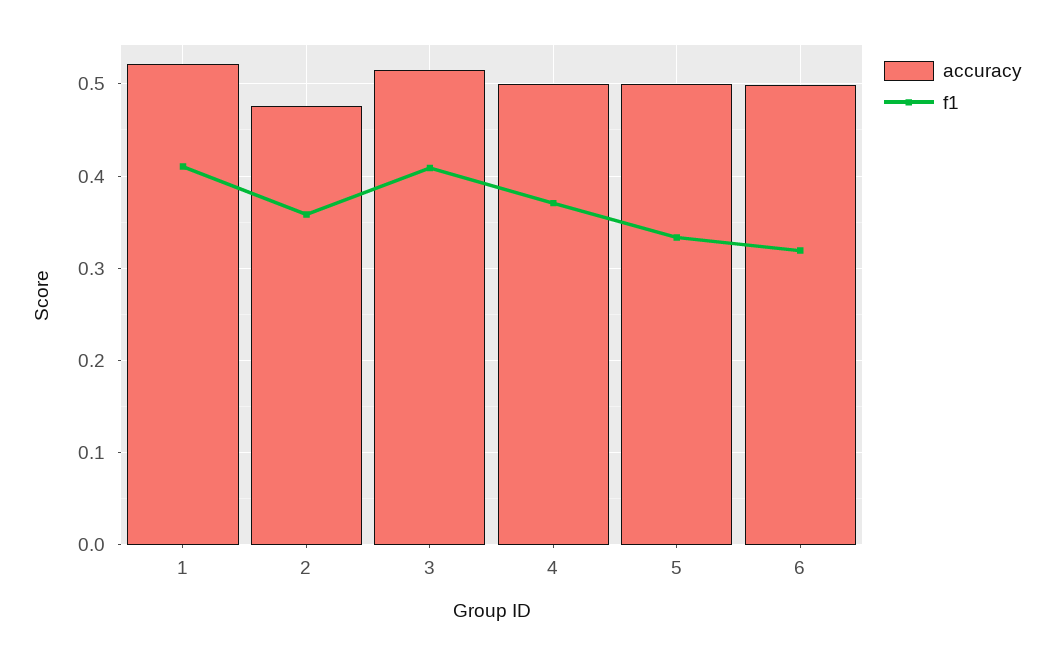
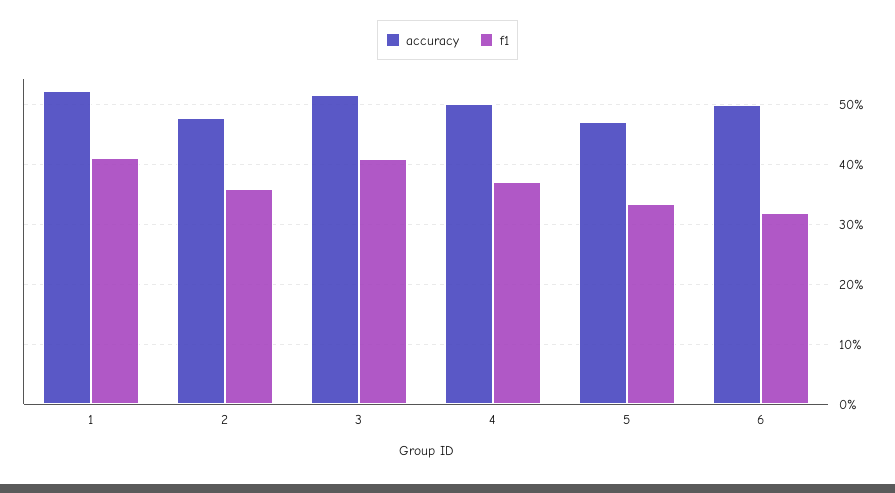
  {
    "accuracy": {
      "1": 0.52,
      "2": 0.48,
      "3": 0.52,
      "4": 0.5,
-     "5": 0.5,
+     "5": 0.47,
      "6": 0.5
    },
    "f1": {
      "1": 0.41,
      "2": 0.36,
      "3": 0.41,
      "4": 0.37,
      "5": 0.33,
      "6": 0.32
    }
  }

